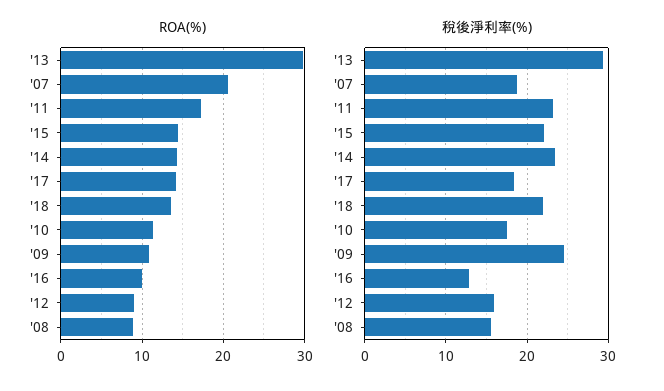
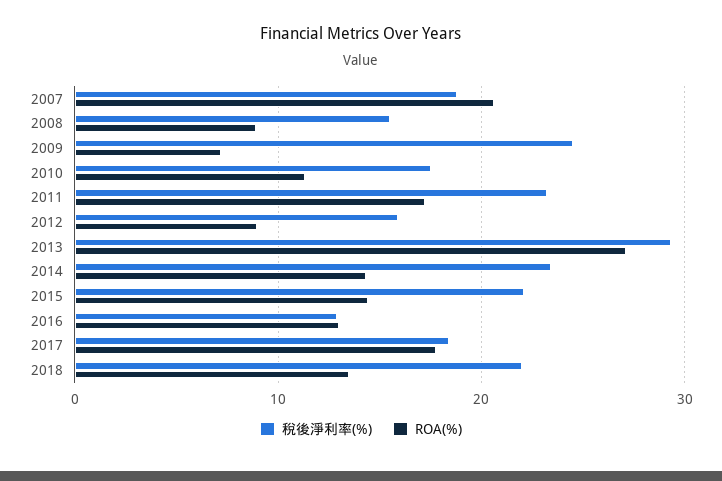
  {
    "ROA(%)": {
-     "'13": 30,
+     "'13": 27,
      "'07": 21,
      "'11": 17,
      "'15": 14,
      "'14": 14,
-     "'17": 14,
+     "'17": 18,
      "'18": 14,
      "'10": 11,
-     "'09": 11,
+     "'09": 7,
-     "'16": 10,
+     "'16": 13,
      "'12": 9,
      "'08": 9
    },
    "稅後淨利率(%)": {
      "'13": 29,
      "'07": 19,
      "'11": 23,
      "'15": 22,
      "'14": 23,
      "'17": 18,
      "'18": 22,
      "'10": 18,
      "'09": 25,
      "'16": 13,
      "'12": 16,
      "'08": 16
    }
  }

